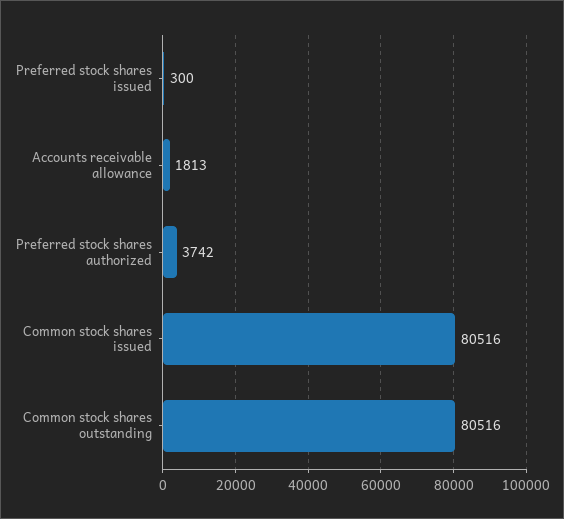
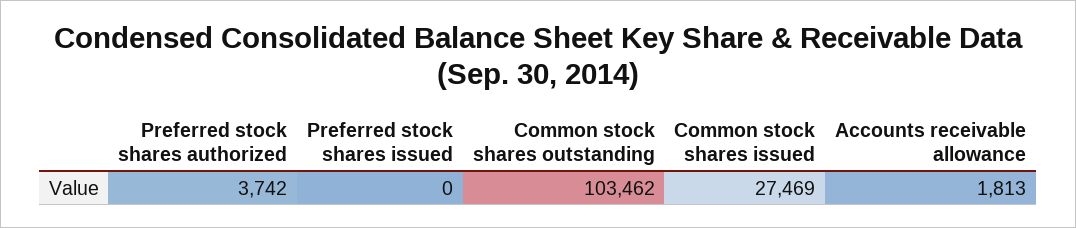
  {
-   "Preferred stock shares issued": 300,
+   "Preferred stock shares issued": 0,
    "Accounts receivable allowance": 1813,
    "Preferred stock shares authorized": 3742,
-   "Common stock shares issued": 80516,
+   "Common stock shares issued": 27469,
-   "Common stock shares outstanding": 80516
+   "Common stock shares outstanding": 103462
  }

